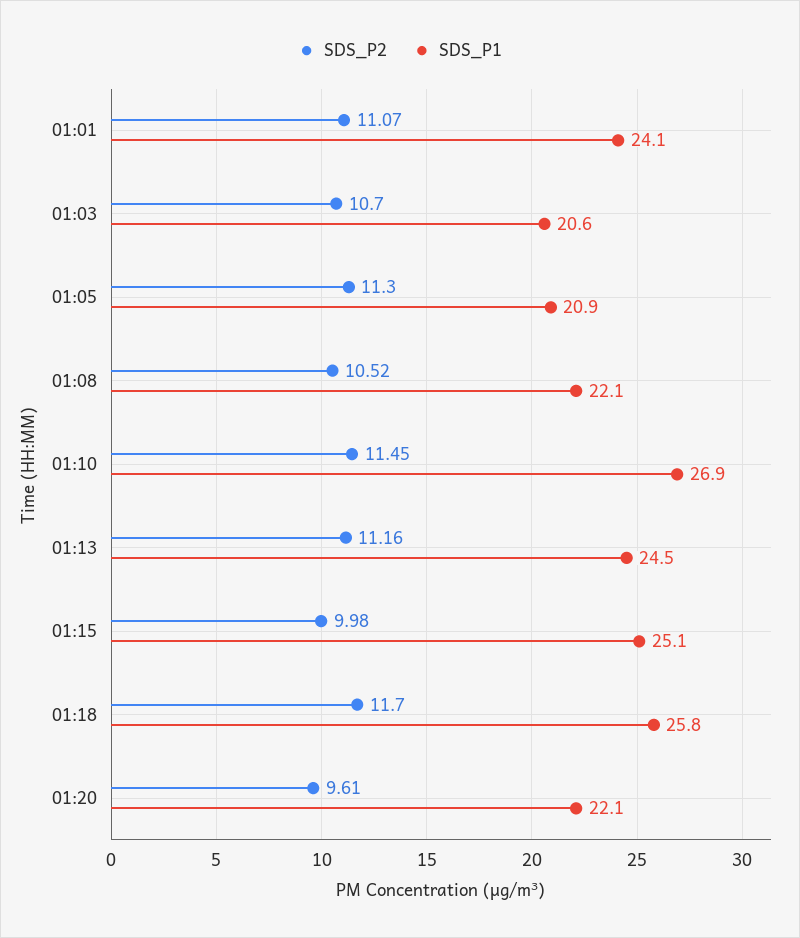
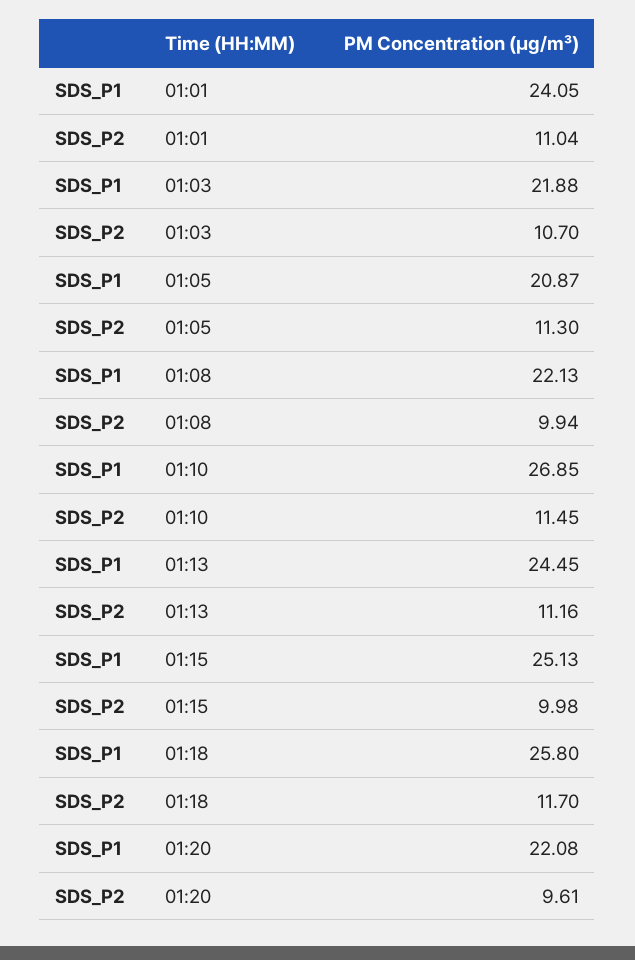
  {
    "SDS_P2": {
-     "01:01": 11.07,
+     "01:01": 11.04,
      "01:03": 10.7,
      "01:05": 11.3,
-     "01:08": 10.52,
+     "01:08": 9.94,
      "01:10": 11.45,
      "01:13": 11.16,
      "01:15": 9.98,
      "01:18": 11.7,
      "01:20": 9.61
    },
    "SDS_P1": {
      "01:01": 24.05,
-     "01:03": 20.6,
+     "01:03": 21.88,
      "01:05": 20.87,
      "01:08": 22.13,
      "01:10": 26.85,
      "01:13": 24.45,
      "01:15": 25.13,
      "01:18": 25.8,
      "01:20": 22.08
    }
  }

